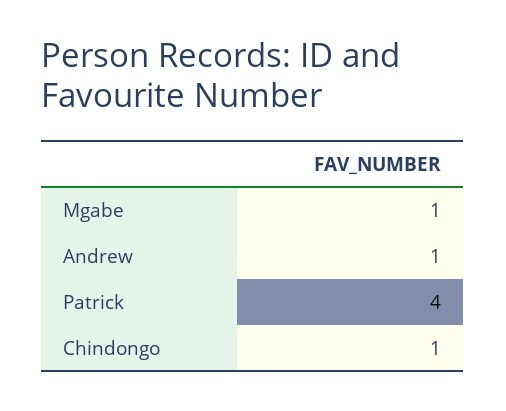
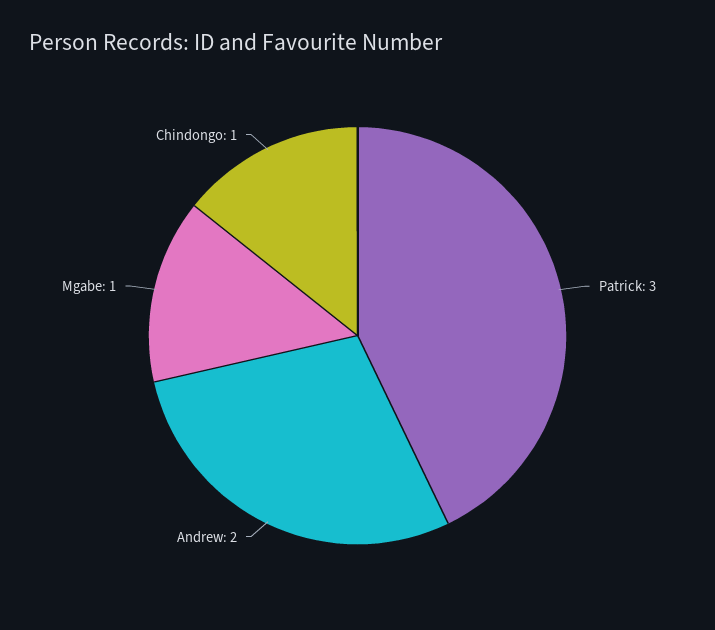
  {
    "Mgabe": 1,
-   "Andrew": 1,
+   "Andrew": 2,
-   "Patrick": 4,
+   "Patrick": 3,
    "Chindongo": 1
  }

